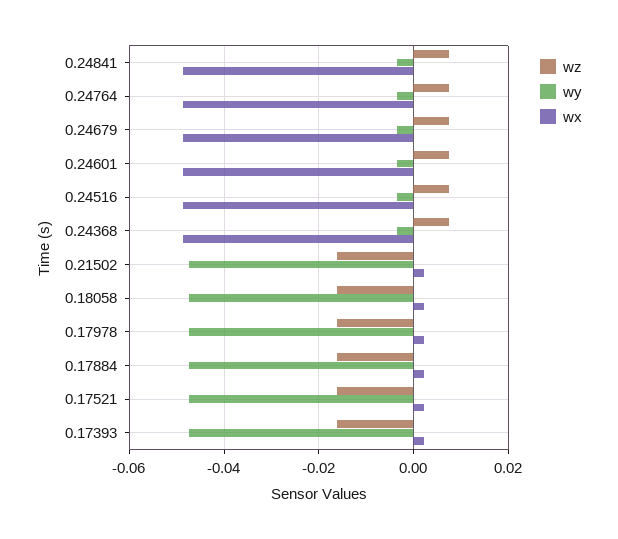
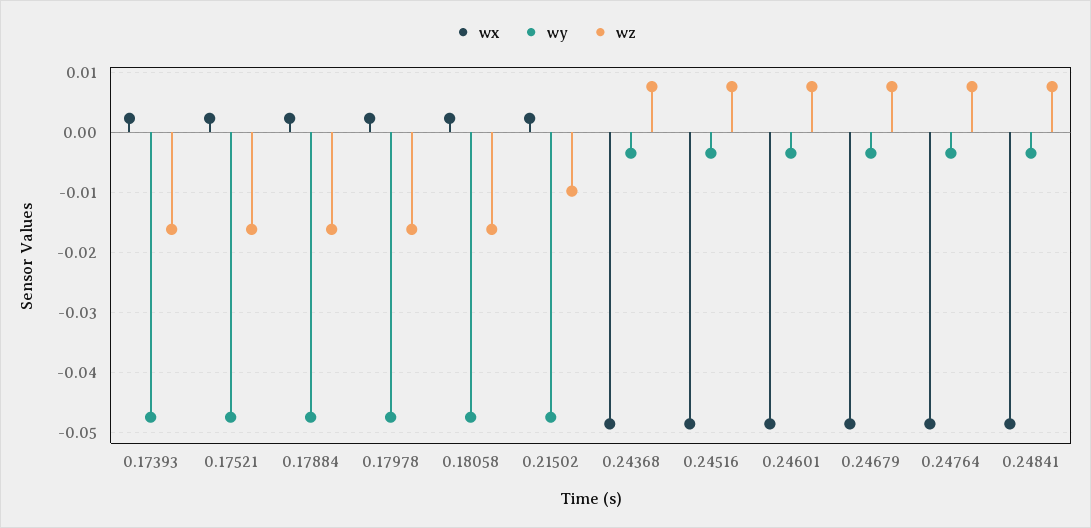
  {
    "wz": {
      "0.24841": 0.008,
      "0.24764": 0.008,
      "0.24679": 0.008,
      "0.24601": 0.008,
      "0.24516": 0.008,
      "0.24368": 0.008,
-     "0.21502": -0.016,
+     "0.21502": -0.01,
      "0.18058": -0.016,
      "0.17978": -0.016,
      "0.17884": -0.016,
      "0.17521": -0.016,
      "0.17393": -0.016
    },
    "wy": {
      "0.24841": -0.004,
      "0.24764": -0.004,
      "0.24679": -0.004,
      "0.24601": -0.004,
      "0.24516": -0.004,
      "0.24368": -0.004,
      "0.21502": -0.048,
      "0.18058": -0.048,
      "0.17978": -0.048,
      "0.17884": -0.048,
      "0.17521": -0.048,
      "0.17393": -0.048
    },
    "wx": {
      "0.24841": -0.049,
      "0.24764": -0.049,
      "0.24679": -0.049,
      "0.24601": -0.049,
      "0.24516": -0.049,
      "0.24368": -0.049,
      "0.21502": 0.002,
      "0.18058": 0.002,
      "0.17978": 0.002,
      "0.17884": 0.002,
      "0.17521": 0.002,
      "0.17393": 0.002
    }
  }

